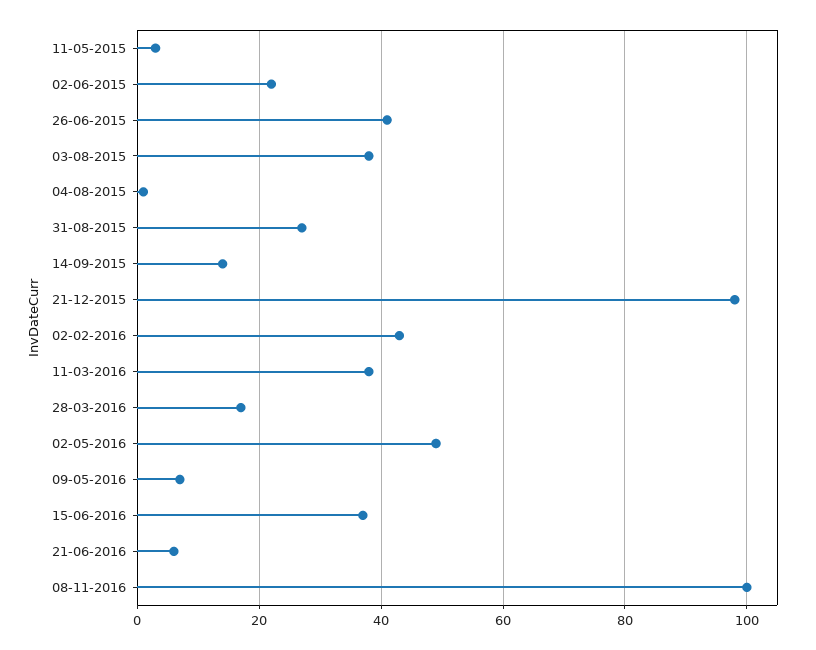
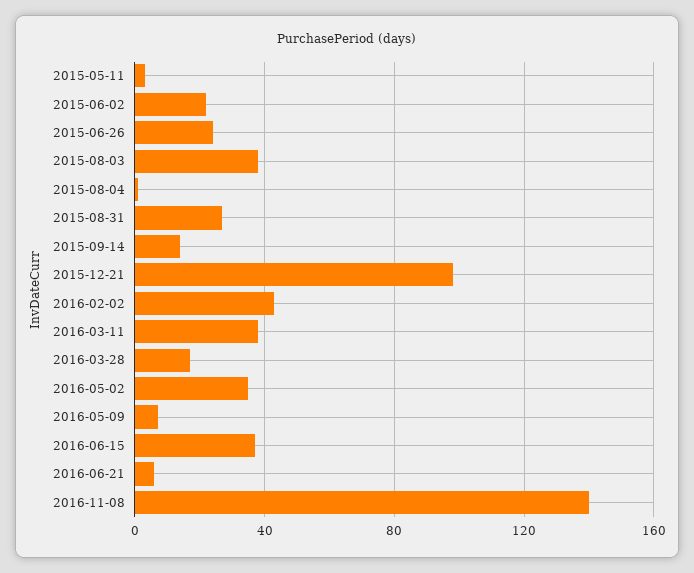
  {
    "11-05-2015": 5,
    "02-06-2015": 20,
-   "26-06-2015": 40,
+   "26-06-2015": 25,
    "03-08-2015": 40,
    "04-08-2015": 0,
    "31-08-2015": 25,
    "14-09-2015": 15,
    "21-12-2015": 100,
    "02-02-2016": 45,
    "11-03-2016": 40,
    "28-03-2016": 15,
-   "02-05-2016": 50,
+   "02-05-2016": 35,
    "09-05-2016": 5,
    "15-06-2016": 35,
    "21-06-2016": 5,
-   "08-11-2016": 100
+   "08-11-2016": 140
  }

